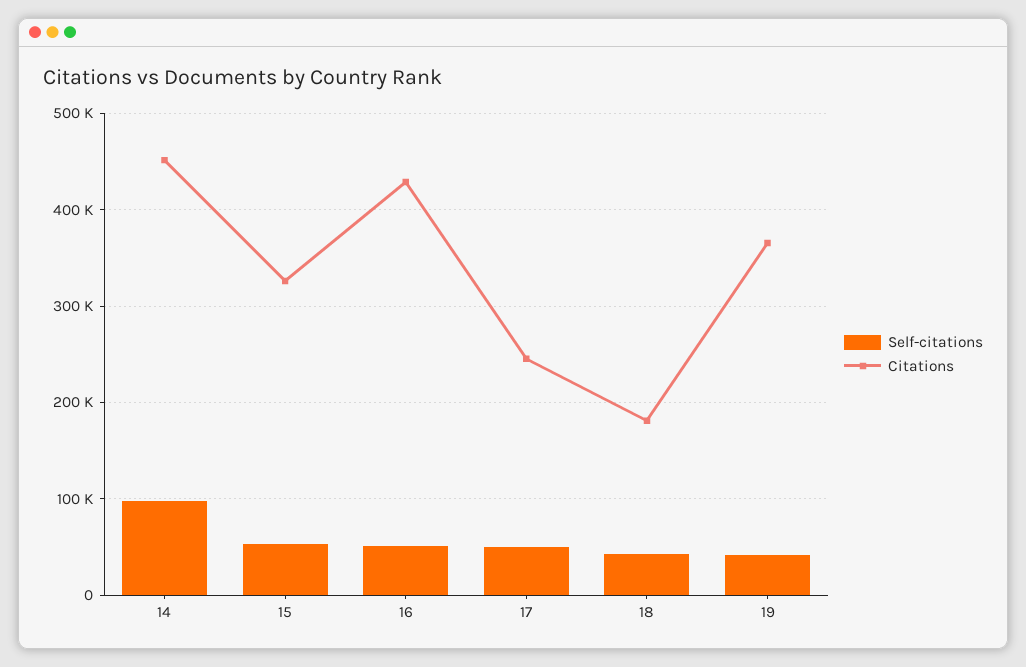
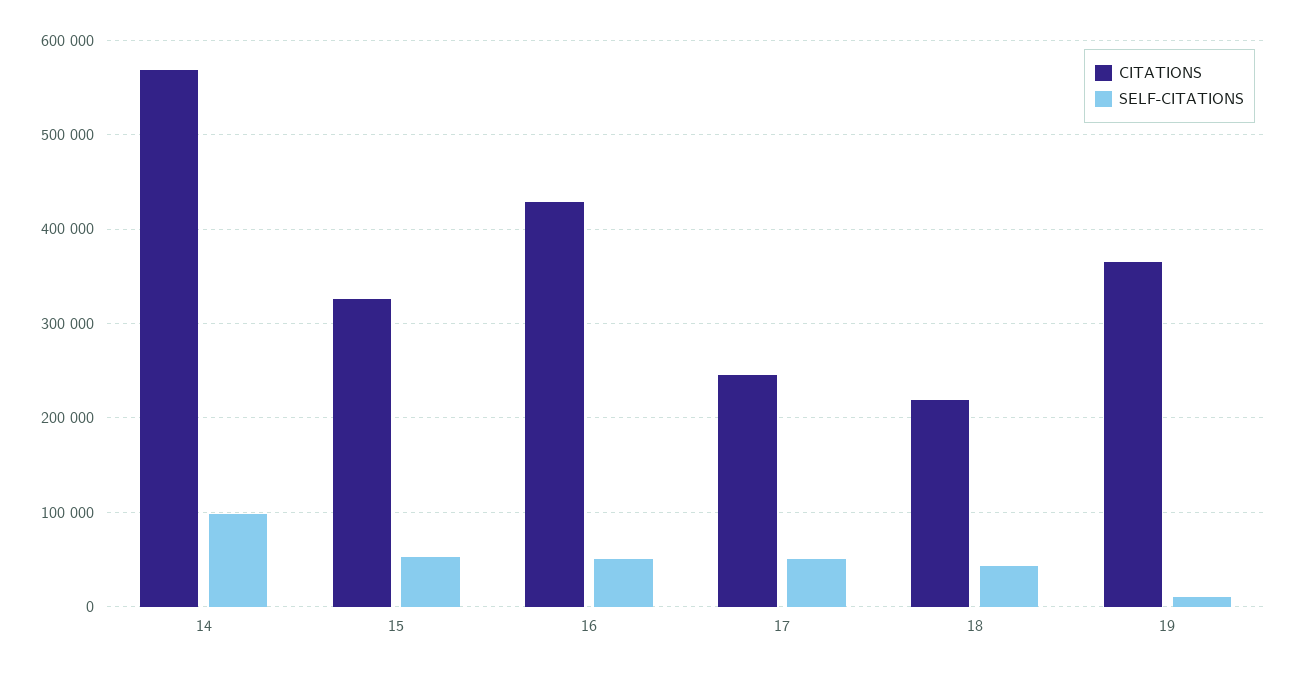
  {
    "Self-citations": {
      "14": 100000,
      "15": 50000,
      "16": 50000,
      "17": 50000,
      "18": 40000,
-     "19": 40000
+     "19": 10000
    },
    "Citations": {
-     "14": 450000,
+     "14": 570000,
      "15": 330000,
      "16": 430000,
      "17": 250000,
-     "18": 180000,
+     "18": 220000,
      "19": 370000
    }
  }

